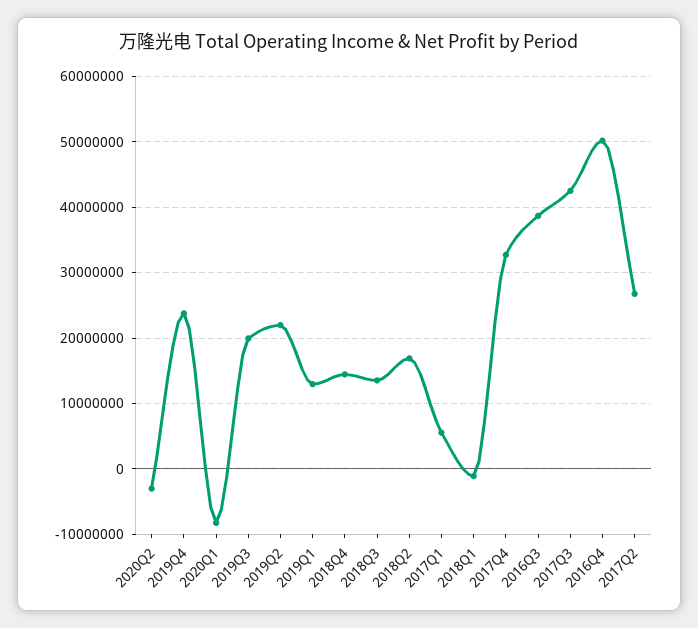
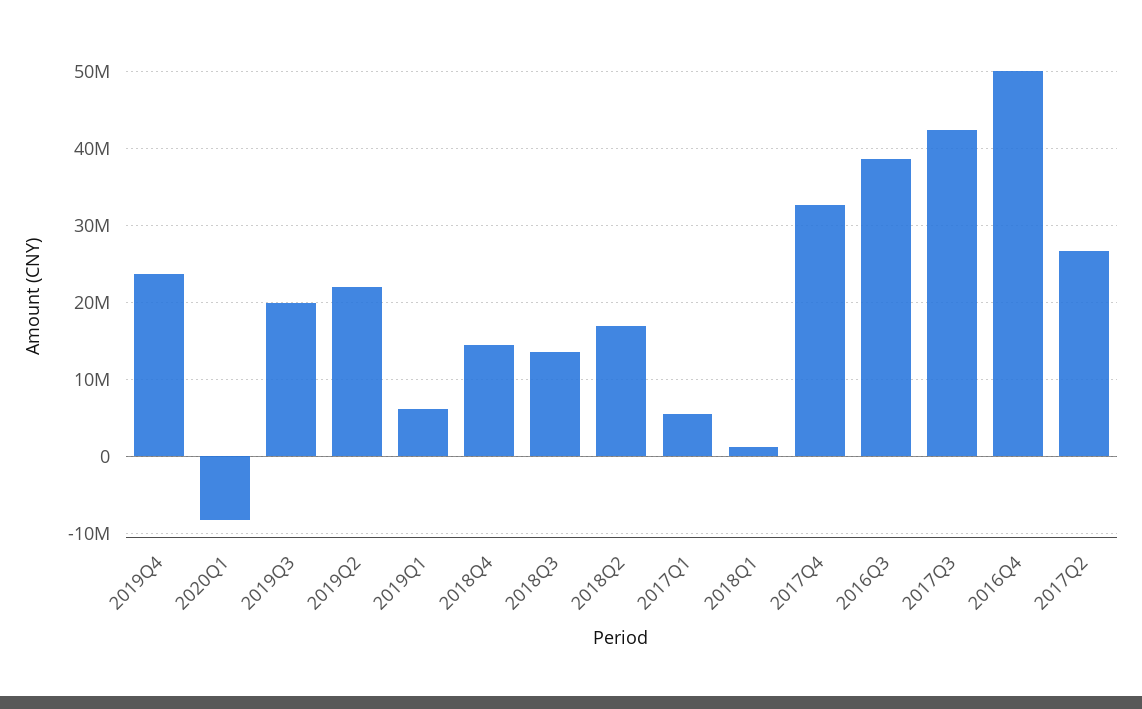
  {
-   "2020Q2": -3000000,
    "2019Q4": 24000000,
    "2020Q1": -8000000,
    "2019Q3": 20000000,
    "2019Q2": 22000000,
-   "2019Q1": 13000000,
+   "2019Q1": 6000000,
    "2018Q4": 14000000,
    "2018Q3": 14000000,
    "2018Q2": 17000000,
    "2017Q1": 6000000,
-   "2018Q1": -1000000,
+   "2018Q1": 1000000,
    "2017Q4": 33000000,
    "2016Q3": 39000000,
    "2017Q3": 42000000,
    "2016Q4": 50000000,
    "2017Q2": 27000000
  }

